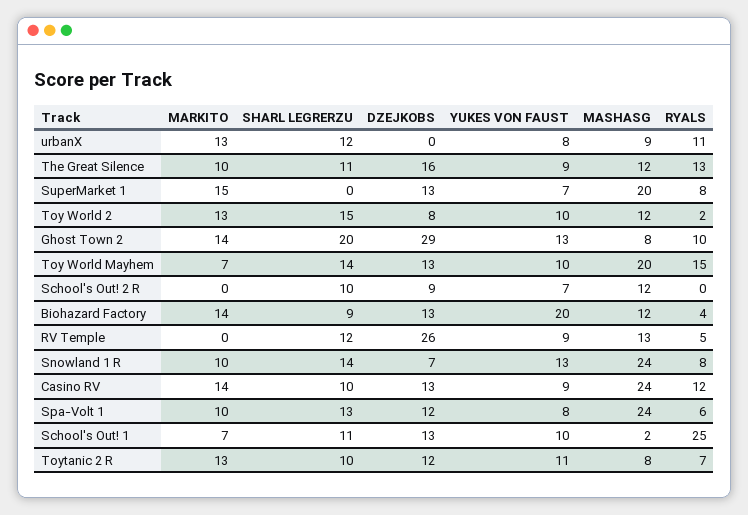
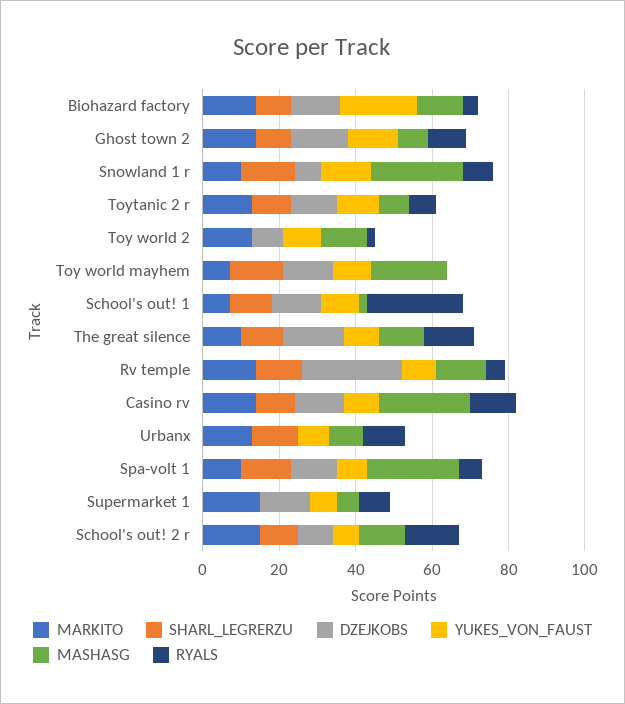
  {
    "MARKITO": {
      "urbanX": 13,
      "The Great Silence": 10,
      "SuperMarket 1": 15,
      "Toy World 2": 13,
      "Ghost Town 2": 14,
      "Toy World Mayhem": 7,
-     "School's Out! 2 R": 0,
+     "School's Out! 2 R": 15,
      "Biohazard Factory": 14,
-     "RV Temple": 0,
+     "RV Temple": 15,
      "Snowland 1 R": 10,
      "Casino RV": 14,
      "Spa-Volt 1": 10,
      "School's Out! 1": 7,
      "Toytanic 2 R": 13
    },
    "SHARL LEGRERZU": {
      "urbanX": 12,
      "The Great Silence": 11,
      "SuperMarket 1": 0,
-     "Toy World 2": 15,
+     "Toy World 2": 0,
-     "Ghost Town 2": 20,
+     "Ghost Town 2": 10,
      "Toy World Mayhem": 14,
      "School's Out! 2 R": 10,
      "Biohazard Factory": 9,
      "RV Temple": 12,
      "Snowland 1 R": 14,
      "Casino RV": 10,
      "Spa-Volt 1": 13,
      "School's Out! 1": 11,
      "Toytanic 2 R": 10
    },
    "DZEJKOBS": {
      "urbanX": 0,
      "The Great Silence": 16,
      "SuperMarket 1": 13,
      "Toy World 2": 8,
-     "Ghost Town 2": 29,
+     "Ghost Town 2": 15,
      "Toy World Mayhem": 13,
      "School's Out! 2 R": 9,
      "Biohazard Factory": 13,
      "RV Temple": 26,
      "Snowland 1 R": 7,
      "Casino RV": 13,
      "Spa-Volt 1": 12,
      "School's Out! 1": 13,
      "Toytanic 2 R": 12
    },
    "YUKES VON FAUST": {
      "urbanX": 8,
      "The Great Silence": 9,
      "SuperMarket 1": 7,
      "Toy World 2": 10,
      "Ghost Town 2": 13,
      "Toy World Mayhem": 10,
      "School's Out! 2 R": 7,
      "Biohazard Factory": 20,
      "RV Temple": 9,
      "Snowland 1 R": 13,
      "Casino RV": 9,
      "Spa-Volt 1": 8,
      "School's Out! 1": 10,
      "Toytanic 2 R": 11
    },
    "MASHASG": {
      "urbanX": 9,
      "The Great Silence": 12,
-     "SuperMarket 1": 20,
+     "SuperMarket 1": 5,
      "Toy World 2": 12,
      "Ghost Town 2": 8,
      "Toy World Mayhem": 20,
      "School's Out! 2 R": 12,
      "Biohazard Factory": 12,
      "RV Temple": 13,
      "Snowland 1 R": 24,
      "Casino RV": 24,
      "Spa-Volt 1": 24,
      "School's Out! 1": 2,
      "Toytanic 2 R": 8
    },
    "RYALS": {
      "urbanX": 11,
      "The Great Silence": 13,
      "SuperMarket 1": 8,
      "Toy World 2": 2,
      "Ghost Town 2": 10,
-     "Toy World Mayhem": 15,
+     "Toy World Mayhem": 0,
-     "School's Out! 2 R": 0,
+     "School's Out! 2 R": 15,
      "Biohazard Factory": 4,
      "RV Temple": 5,
      "Snowland 1 R": 8,
      "Casino RV": 12,
      "Spa-Volt 1": 6,
      "School's Out! 1": 25,
      "Toytanic 2 R": 7
    }
  }

